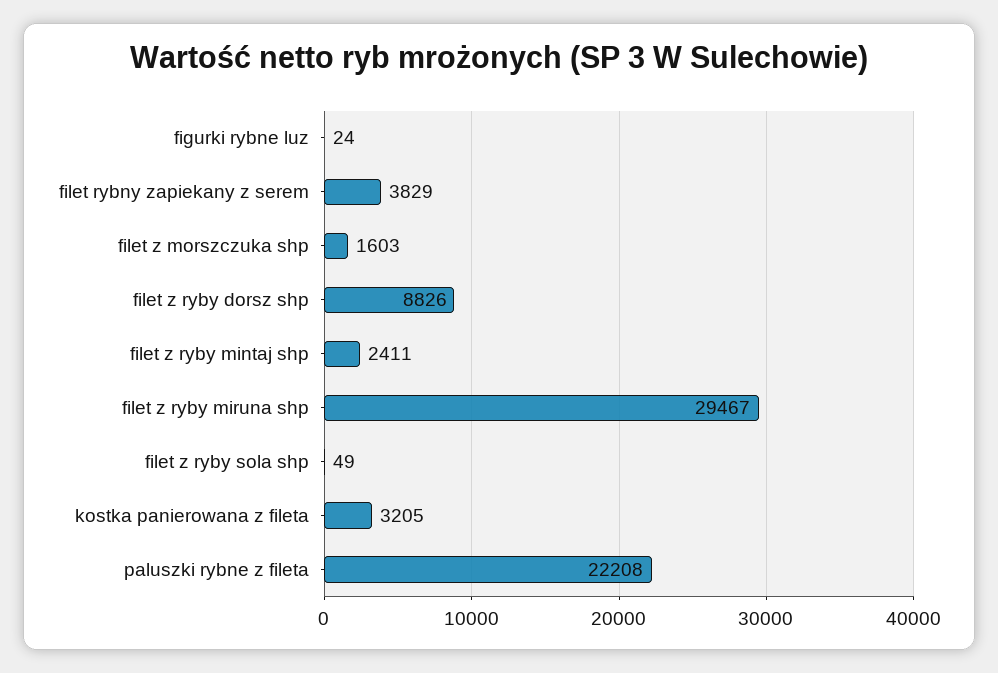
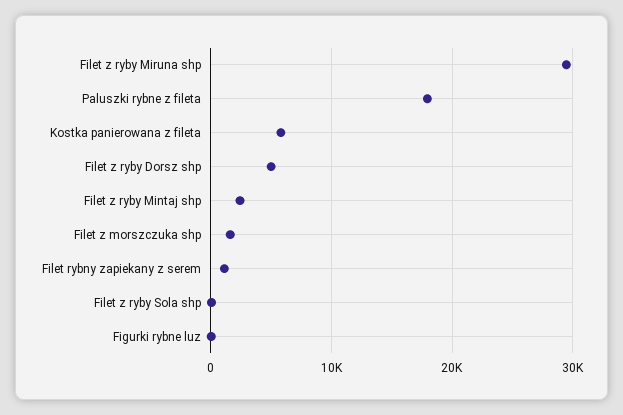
  {
    "figurki rybne luz": 24,
-   "filet rybny zapiekany z serem": 3829,
+   "filet rybny zapiekany z serem": 1000,
    "filet z morszczuka shp": 1603,
-   "filet z ryby dorsz shp": 8826,
+   "filet z ryby dorsz shp": 5000,
    "filet z ryby mintaj shp": 2411,
    "filet z ryby miruna shp": 29467,
    "filet z ryby sola shp": 49,
-   "kostka panierowana z fileta": 3205,
+   "kostka panierowana z fileta": 6000,
-   "paluszki rybne z fileta": 22208
+   "paluszki rybne z fileta": 18000
  }

